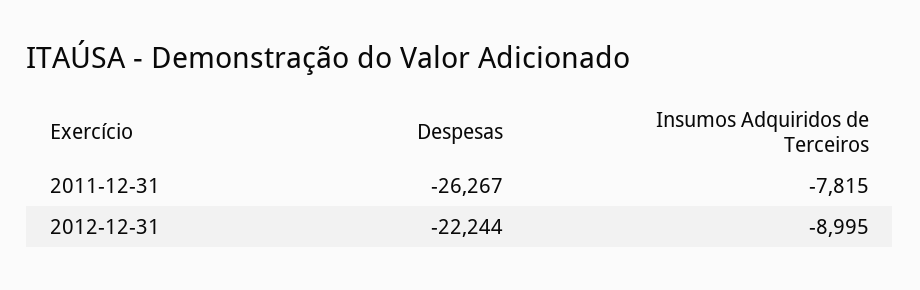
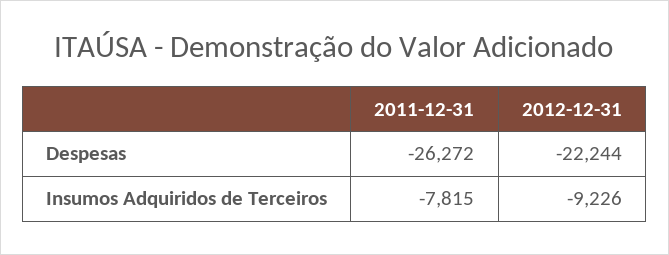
  {
    "Despesas": {
-     "2011-12-31": -26267,
+     "2011-12-31": -26272,
      "2012-12-31": -22244
    },
    "Insumos Adquiridos de Terceiros": {
      "2011-12-31": -7815,
-     "2012-12-31": -8995
+     "2012-12-31": -9226
    }
  }

